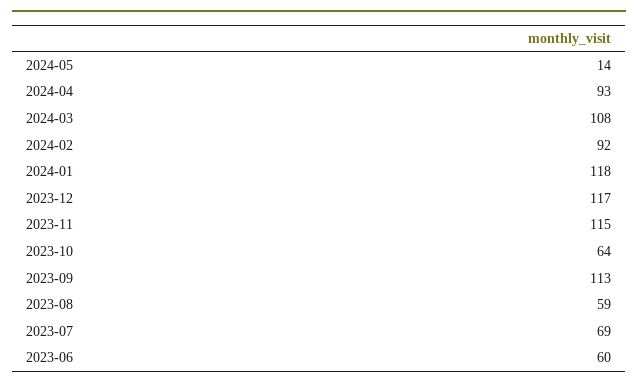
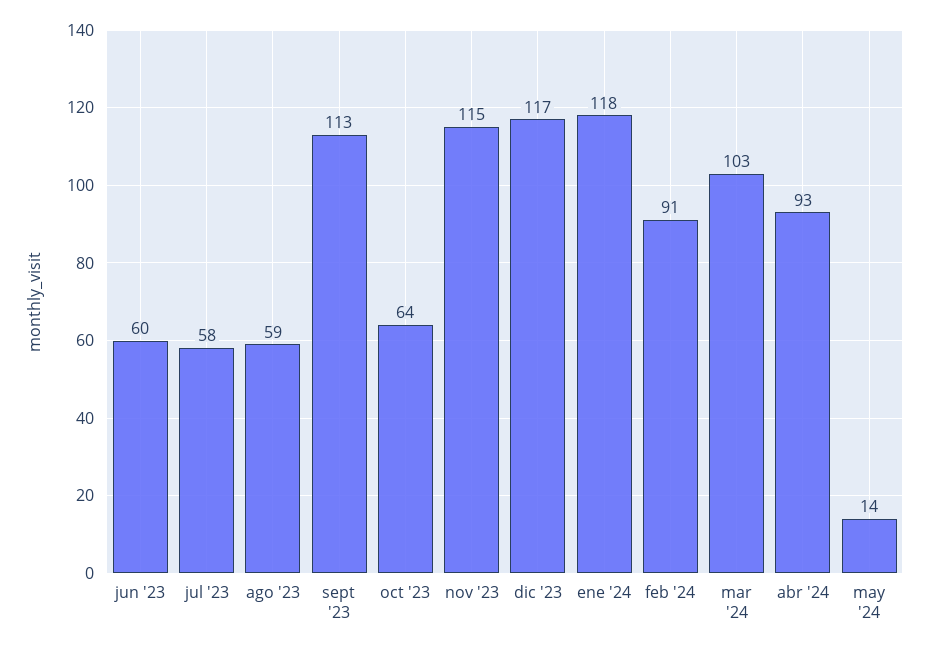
  {
    "2024-05": 14,
    "2024-04": 93,
-   "2024-03": 108,
+   "2024-03": 103,
-   "2024-02": 92,
+   "2024-02": 91,
    "2024-01": 118,
    "2023-12": 117,
    "2023-11": 115,
    "2023-10": 64,
    "2023-09": 113,
    "2023-08": 59,
-   "2023-07": 69,
+   "2023-07": 58,
    "2023-06": 60
  }

